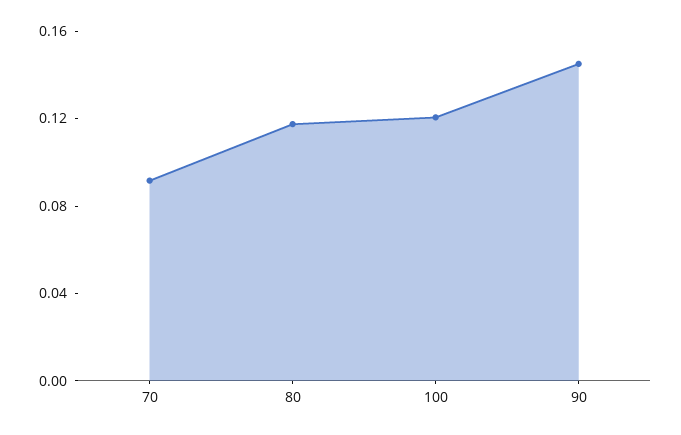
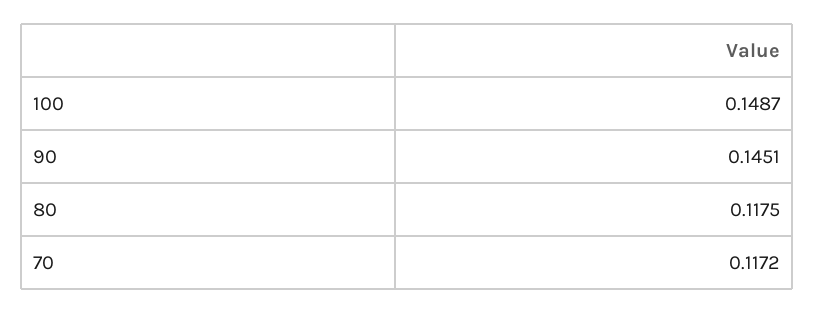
  {
-   "70": 0.09,
+   "70": 0.1172,
    "80": 0.1175,
-   "100": 0.12,
+   "100": 0.1487,
    "90": 0.1451
  }

